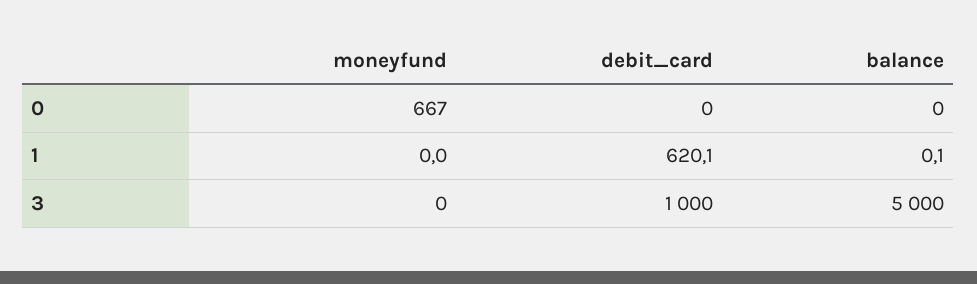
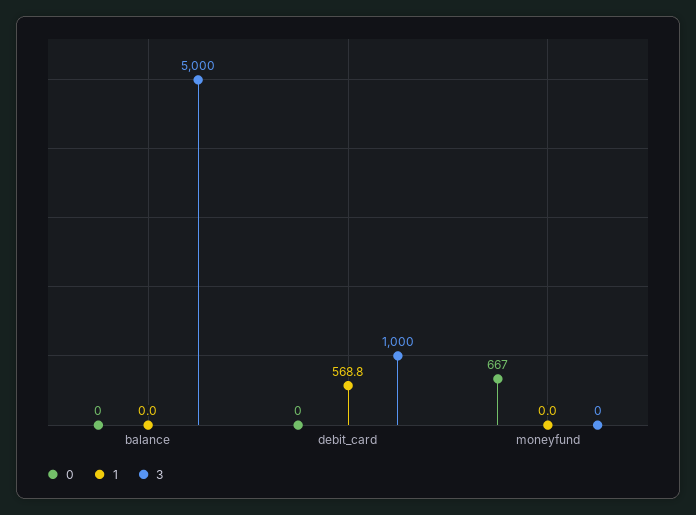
  {
    "0": {
      "moneyfund": 667,
      "debit_card": 0,
      "balance": 0
    },
    "1": {
      "moneyfund": 0,
-     "debit_card": 620.1,
+     "debit_card": 568.8,
-     "balance": 0.1
+     "balance": 0
    },
    "3": {
      "moneyfund": 0,
      "debit_card": 1000,
      "balance": 5000
    }
  }

